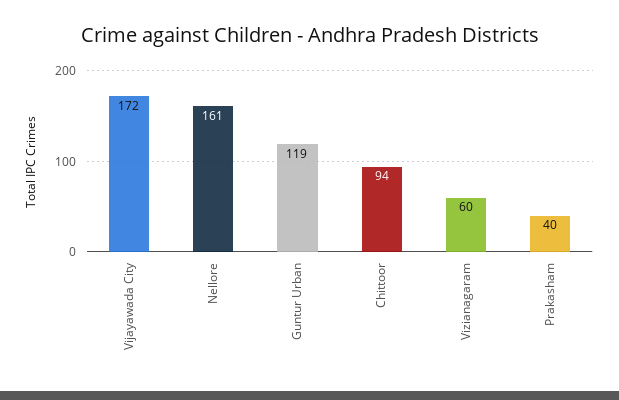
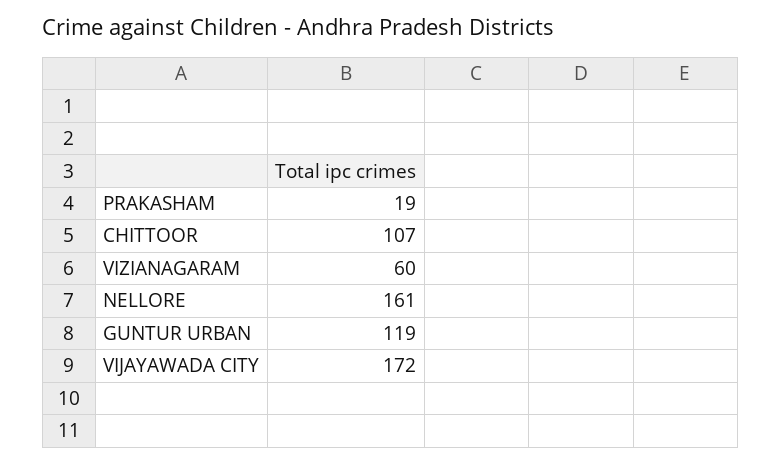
  {
    "Vijayawada City": 172,
    "Nellore": 161,
    "Guntur Urban": 119,
-   "Chittoor": 94,
+   "Chittoor": 107,
    "Vizianagaram": 60,
-   "Prakasham": 40
+   "Prakasham": 19
  }

